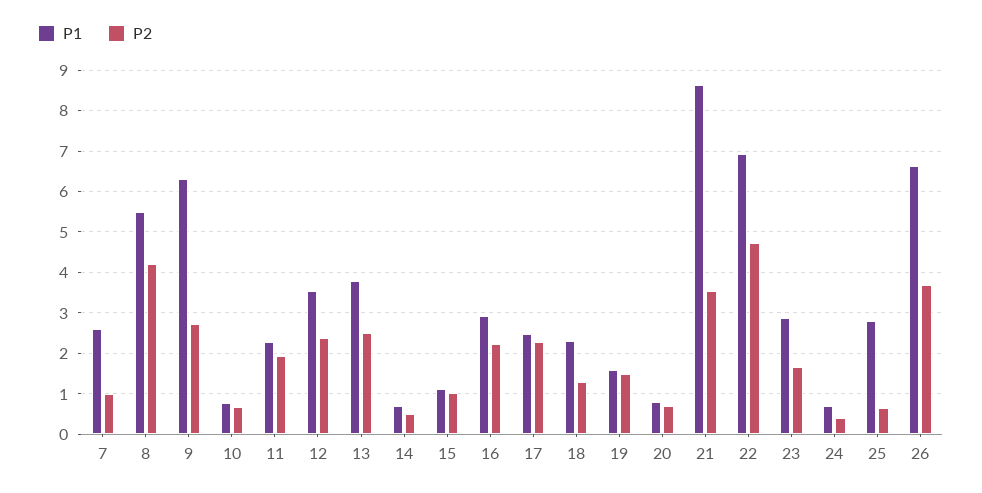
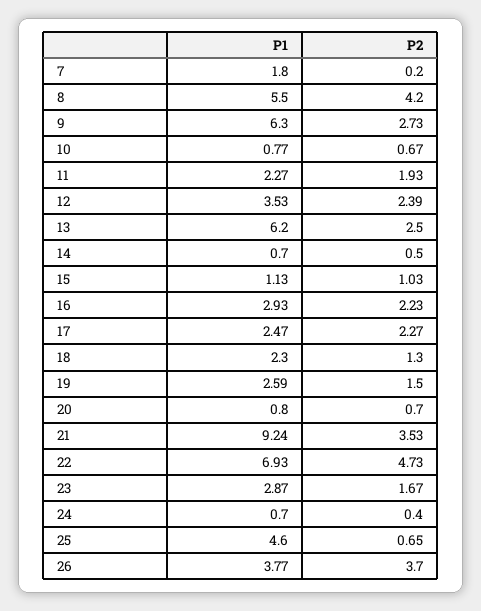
  {
    "P1": {
-     "7": 2.6,
+     "7": 1.8,
      "8": 5.5,
      "9": 6.3,
      "10": 0.77,
      "11": 2.27,
      "12": 3.53,
-     "13": 3.8,
+     "13": 6.2,
      "14": 0.7,
      "15": 1.13,
      "16": 2.93,
      "17": 2.47,
      "18": 2.3,
-     "19": 1.6,
+     "19": 2.59,
      "20": 0.8,
-     "21": 8.6,
+     "21": 9.24,
      "22": 6.93,
      "23": 2.87,
      "24": 0.7,
-     "25": 2.8,
+     "25": 4.6,
-     "26": 6.6
+     "26": 3.77
    },
    "P2": {
-     "7": 1,
+     "7": 0.2,
      "8": 4.2,
      "9": 2.73,
      "10": 0.67,
      "11": 1.93,
      "12": 2.39,
      "13": 2.5,
      "14": 0.5,
      "15": 1.03,
      "16": 2.23,
      "17": 2.27,
      "18": 1.3,
      "19": 1.5,
      "20": 0.7,
      "21": 3.53,
      "22": 4.73,
      "23": 1.67,
      "24": 0.4,
      "25": 0.65,
      "26": 3.7
    }
  }

